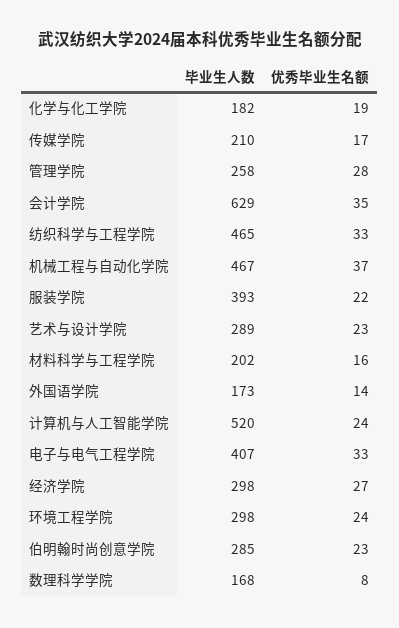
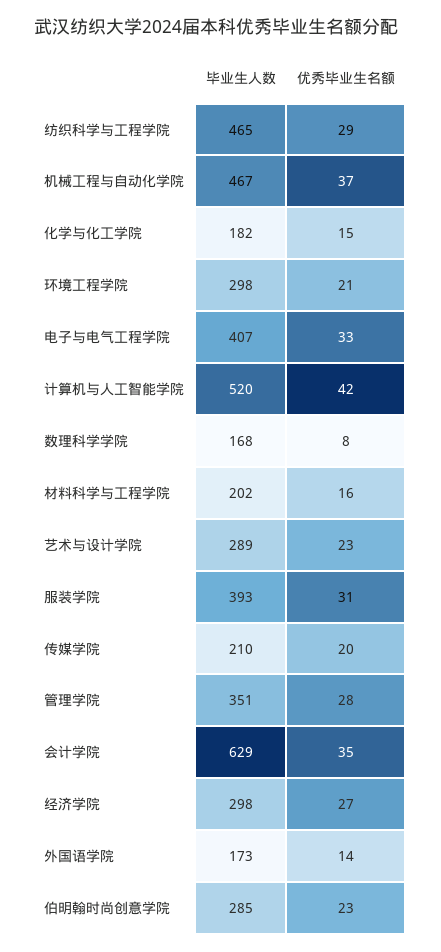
  {
    "毕业生人数": {
      "化学与化工学院": 182,
      "传媒学院": 210,
-     "管理学院": 258,
+     "管理学院": 351,
      "会计学院": 629,
      "纺织科学与工程学院": 465,
      "机械工程与自动化学院": 467,
      "服装学院": 393,
      "艺术与设计学院": 289,
      "材料科学与工程学院": 202,
      "外国语学院": 173,
      "计算机与人工智能学院": 520,
      "电子与电气工程学院": 407,
      "经济学院": 298,
      "环境工程学院": 298,
      "伯明翰时尚创意学院": 285,
      "数理科学学院": 168
    },
    "优秀毕业生名额": {
-     "化学与化工学院": 19,
+     "化学与化工学院": 15,
-     "传媒学院": 17,
+     "传媒学院": 20,
      "管理学院": 28,
      "会计学院": 35,
-     "纺织科学与工程学院": 33,
+     "纺织科学与工程学院": 29,
      "机械工程与自动化学院": 37,
-     "服装学院": 22,
+     "服装学院": 31,
      "艺术与设计学院": 23,
      "材料科学与工程学院": 16,
      "外国语学院": 14,
-     "计算机与人工智能学院": 24,
+     "计算机与人工智能学院": 42,
      "电子与电气工程学院": 33,
      "经济学院": 27,
-     "环境工程学院": 24,
+     "环境工程学院": 21,
      "伯明翰时尚创意学院": 23,
      "数理科学学院": 8
    }
  }

